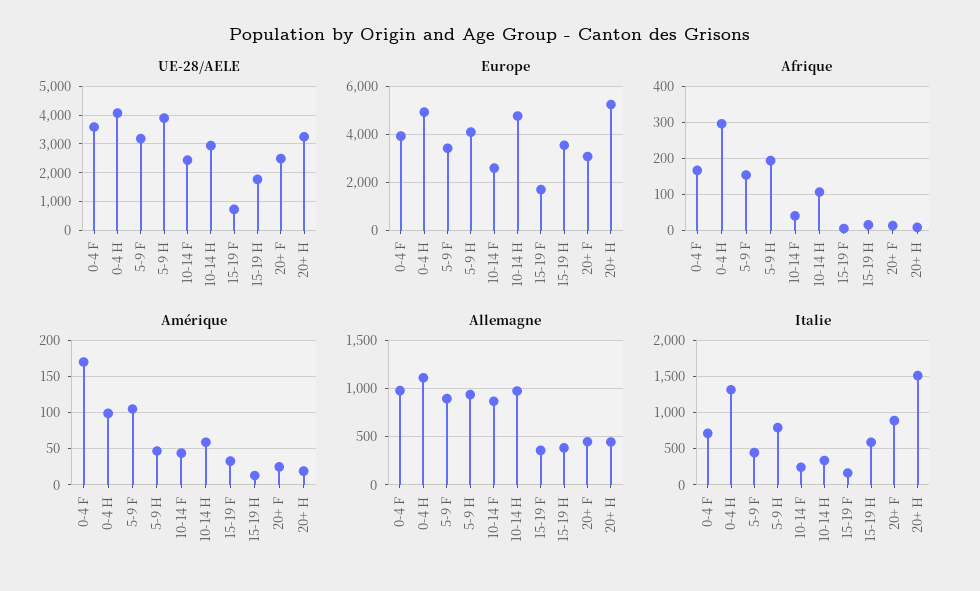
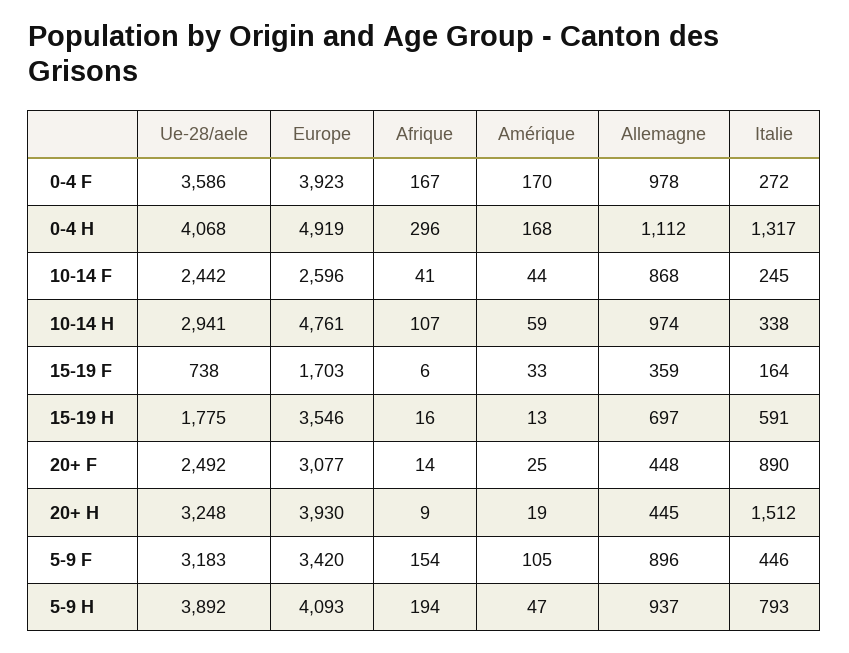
  {
    "UE-28/AELE": {
      "0-4 F": 3586,
      "0-4 H": 4068,
      "5-9 F": 3183,
      "5-9 H": 3892,
      "10-14 F": 2442,
      "10-14 H": 2941,
      "15-19 F": 738,
      "15-19 H": 1775,
      "20+ F": 2492,
      "20+ H": 3248
    },
    "Europe": {
      "0-4 F": 3923,
      "0-4 H": 4919,
      "5-9 F": 3420,
      "5-9 H": 4093,
      "10-14 F": 2596,
      "10-14 H": 4761,
      "15-19 F": 1703,
      "15-19 H": 3546,
      "20+ F": 3077,
-     "20+ H": 5250
+     "20+ H": 3930
    },
    "Afrique": {
      "0-4 F": 167,
      "0-4 H": 296,
      "5-9 F": 154,
      "5-9 H": 194,
      "10-14 F": 41,
      "10-14 H": 107,
      "15-19 F": 6,
      "15-19 H": 16,
      "20+ F": 14,
      "20+ H": 9
    },
    "Amérique": {
      "0-4 F": 170,
-     "0-4 H": 100,
+     "0-4 H": 168,
      "5-9 F": 105,
      "5-9 H": 47,
      "10-14 F": 44,
      "10-14 H": 59,
      "15-19 F": 33,
      "15-19 H": 13,
      "20+ F": 25,
      "20+ H": 19
    },
    "Allemagne": {
      "0-4 F": 978,
      "0-4 H": 1112,
      "5-9 F": 896,
      "5-9 H": 937,
      "10-14 F": 868,
      "10-14 H": 974,
      "15-19 F": 359,
-     "15-19 H": 400,
+     "15-19 H": 697,
      "20+ F": 448,
      "20+ H": 445
    },
    "Italie": {
-     "0-4 F": 700,
+     "0-4 F": 272,
      "0-4 H": 1317,
      "5-9 F": 446,
      "5-9 H": 793,
      "10-14 F": 245,
      "10-14 H": 338,
      "15-19 F": 164,
      "15-19 H": 591,
      "20+ F": 890,
      "20+ H": 1512
    }
  }

